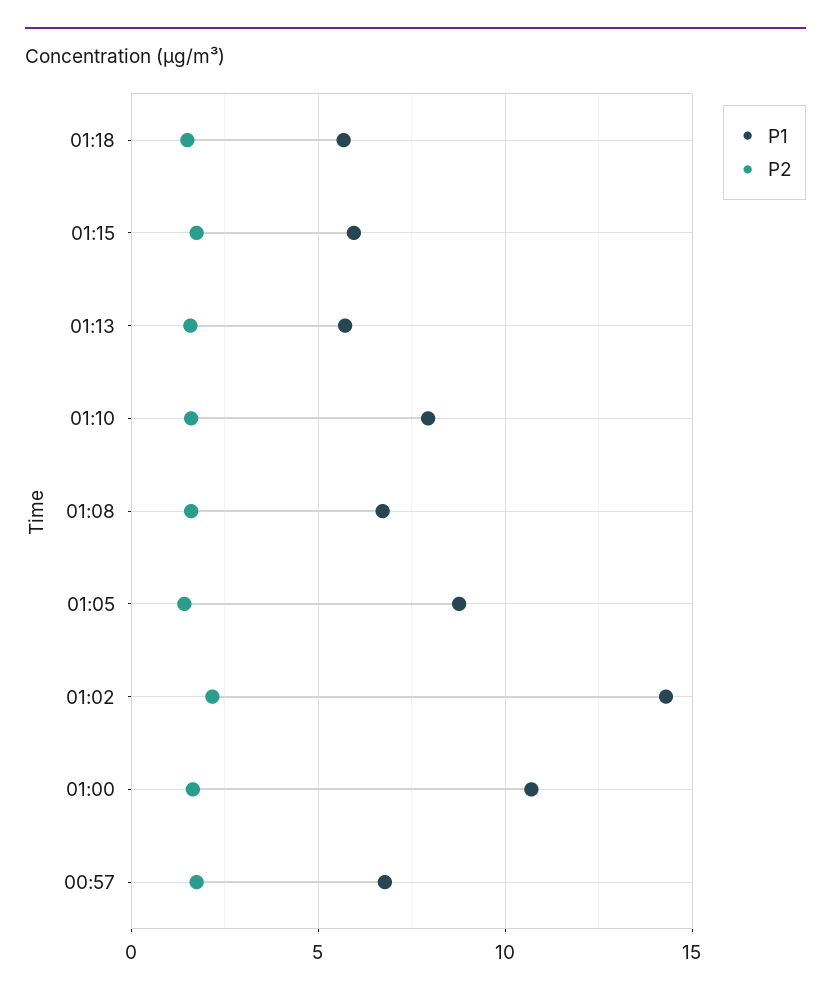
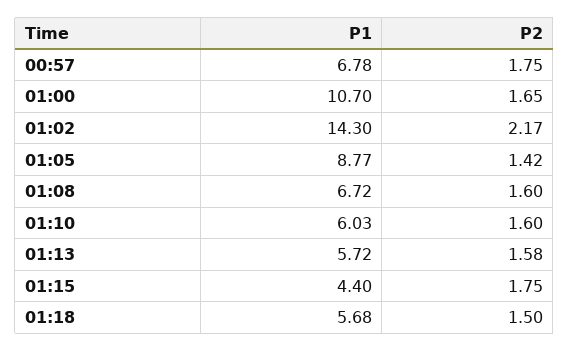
  {
    "P1": {
      "01:18": 5.68,
-     "01:15": 6,
+     "01:15": 4.4,
      "01:13": 5.72,
-     "01:10": 8,
+     "01:10": 6.03,
      "01:08": 6.72,
      "01:05": 8.77,
      "01:02": 14.3,
      "01:00": 10.7,
      "00:57": 6.78
    },
    "P2": {
      "01:18": 1.5,
      "01:15": 1.75,
      "01:13": 1.58,
      "01:10": 1.6,
      "01:08": 1.6,
      "01:05": 1.42,
      "01:02": 2.17,
      "01:00": 1.65,
      "00:57": 1.75
    }
  }

